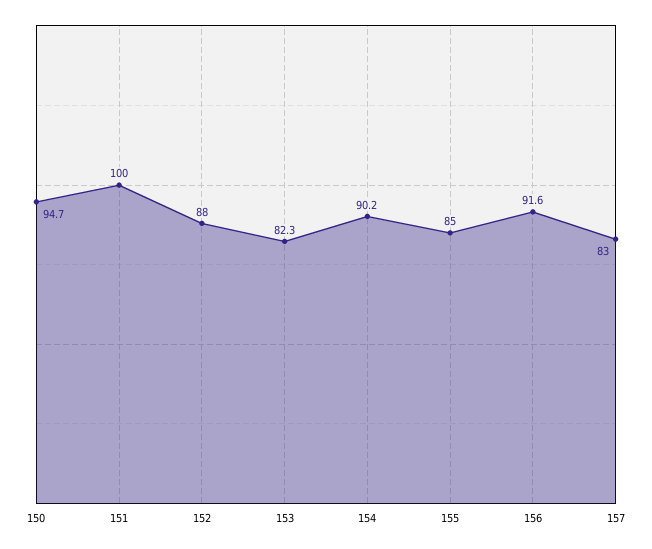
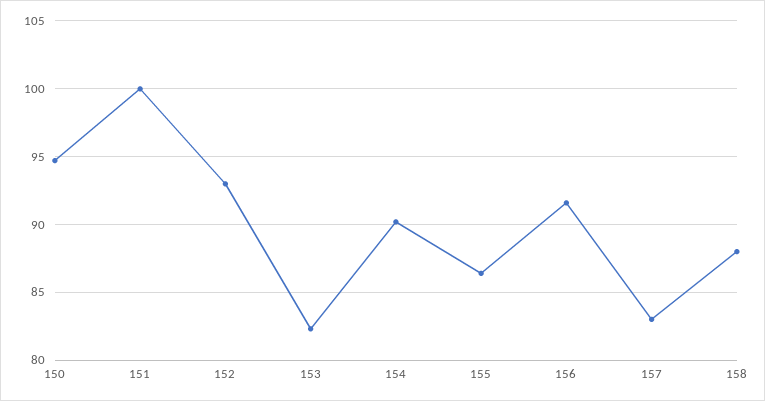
  {
    "150": 94.7,
    "151": 100,
-   "152": 88,
+   "152": 93,
    "153": 82.3,
    "154": 90.2,
-   "155": 85,
+   "155": 86.5,
    "156": 91.6,
-   "157": 83
+   "157": 83,
+   "158": 88
  }

